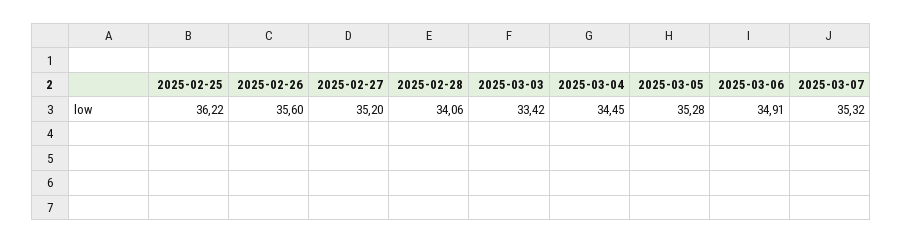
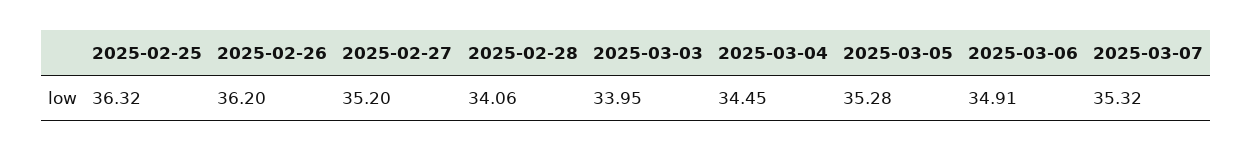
  {
-   "2025-02-25": 36.22,
+   "2025-02-25": 36.32,
-   "2025-02-26": 35.6,
+   "2025-02-26": 36.2,
    "2025-02-27": 35.2,
    "2025-02-28": 34.06,
-   "2025-03-03": 33.42,
+   "2025-03-03": 33.95,
    "2025-03-04": 34.45,
    "2025-03-05": 35.28,
    "2025-03-06": 34.91,
    "2025-03-07": 35.32
  }

